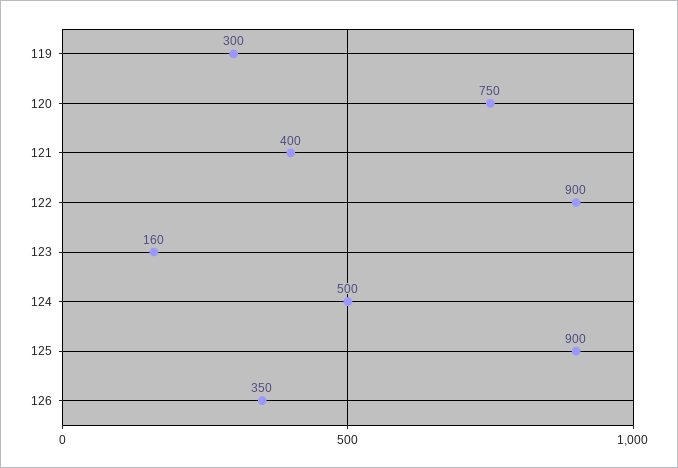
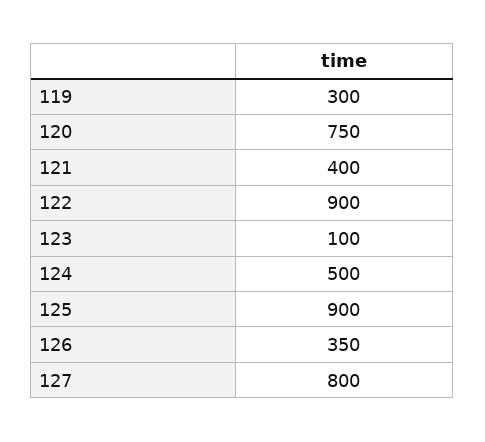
  {
    "119": 300,
    "120": 750,
    "121": 400,
    "122": 900,
-   "123": 160,
+   "123": 100,
    "124": 500,
    "125": 900,
-   "126": 350
+   "126": 350,
+   "127": 800
  }

